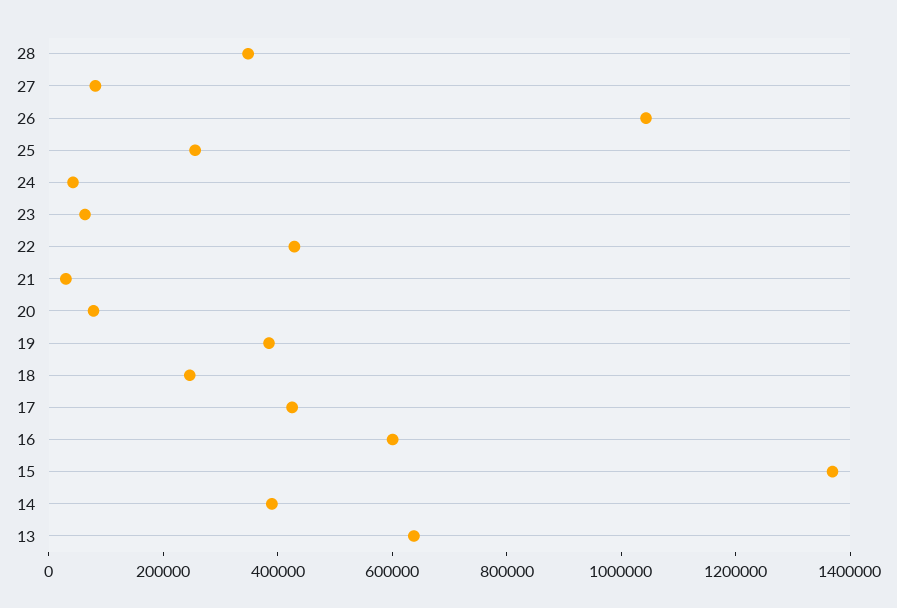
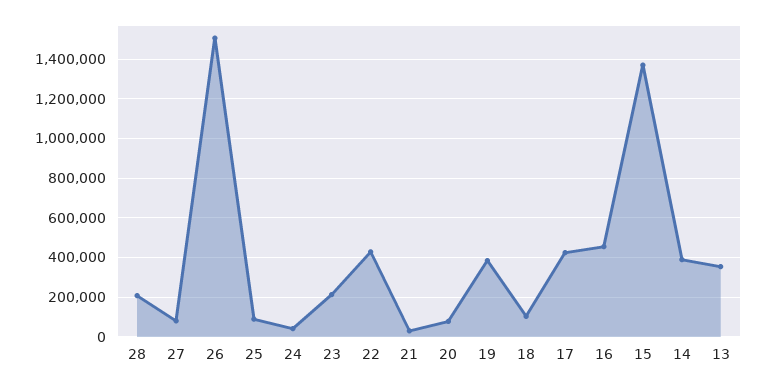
  {
-   "28": 350000,
+   "28": 200000,
    "27": 100000,
-   "26": 1050000,
+   "26": 1500000,
-   "25": 250000,
+   "25": 100000,
    "24": 50000,
-   "23": 50000,
+   "23": 200000,
    "22": 450000,
    "21": 50000,
    "20": 100000,
    "19": 400000,
-   "18": 250000,
+   "18": 100000,
    "17": 400000,
-   "16": 600000,
+   "16": 450000,
    "15": 1350000,
    "14": 400000,
-   "13": 650000
+   "13": 350000
  }

